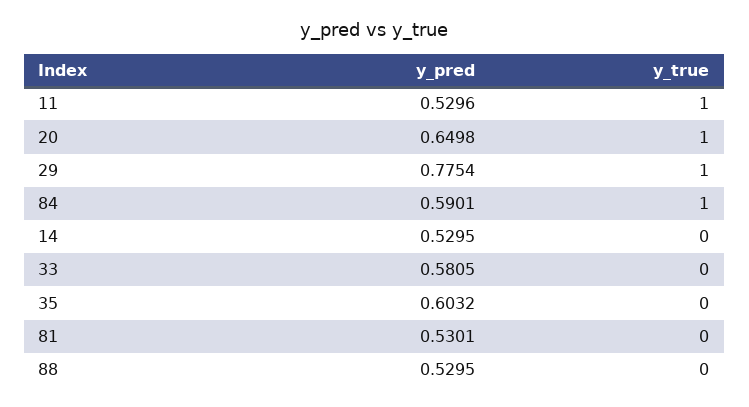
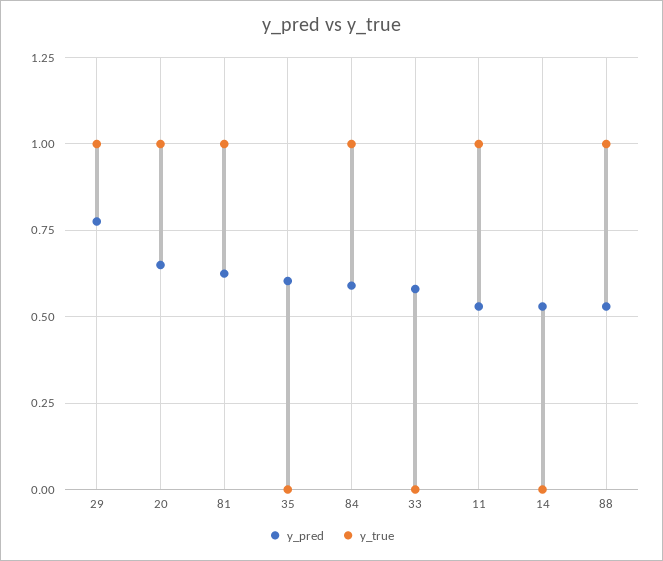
  {
    "y_pred": {
      "11": 0.5296,
      "20": 0.6498,
      "29": 0.7754,
      "84": 0.5901,
      "14": 0.5295,
      "33": 0.5805,
      "35": 0.6032,
-     "81": 0.5301,
+     "81": 0.625,
      "88": 0.5295
    },
    "y_true": {
      "11": 1,
      "20": 1,
      "29": 1,
      "84": 1,
      "14": 0,
      "33": 0,
      "35": 0,
-     "81": 0,
+     "81": 1,
-     "88": 0
+     "88": 1
    }
  }

